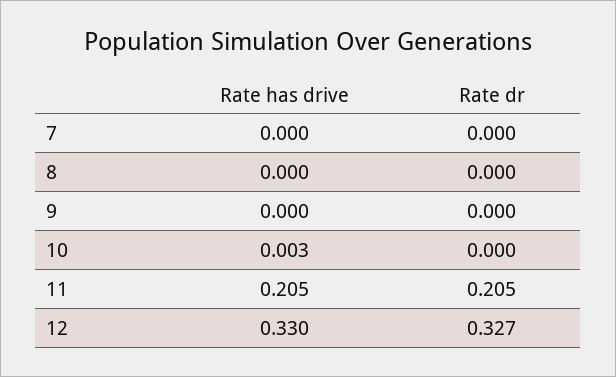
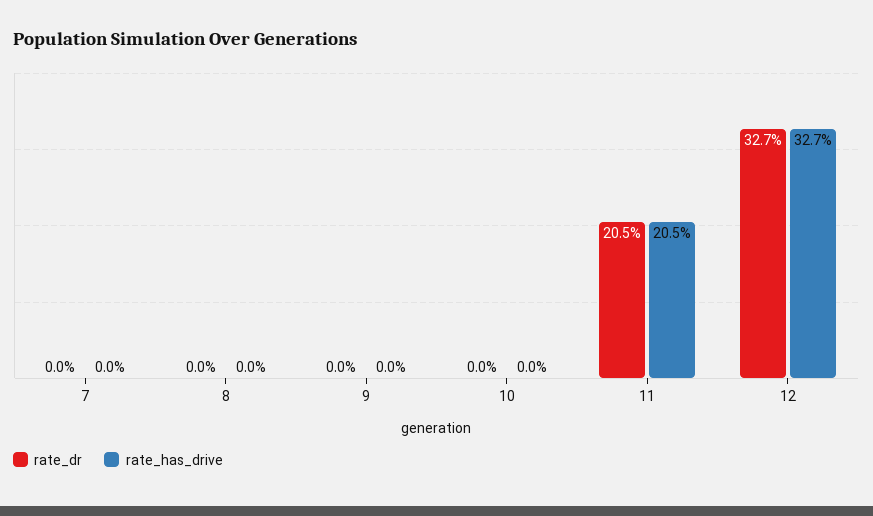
  {
    "Rate has drive": {
      "7": 0,
      "8": 0,
      "9": 0,
-     "10": 0.003,
+     "10": 0,
      "11": 0.205,
-     "12": 0.33
+     "12": 0.327
    },
    "Rate dr": {
      "7": 0,
      "8": 0,
      "9": 0,
      "10": 0,
      "11": 0.205,
      "12": 0.327
    }
  }

